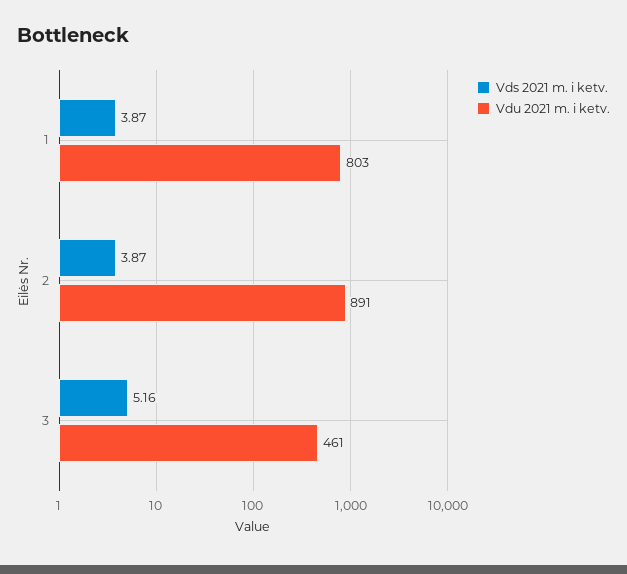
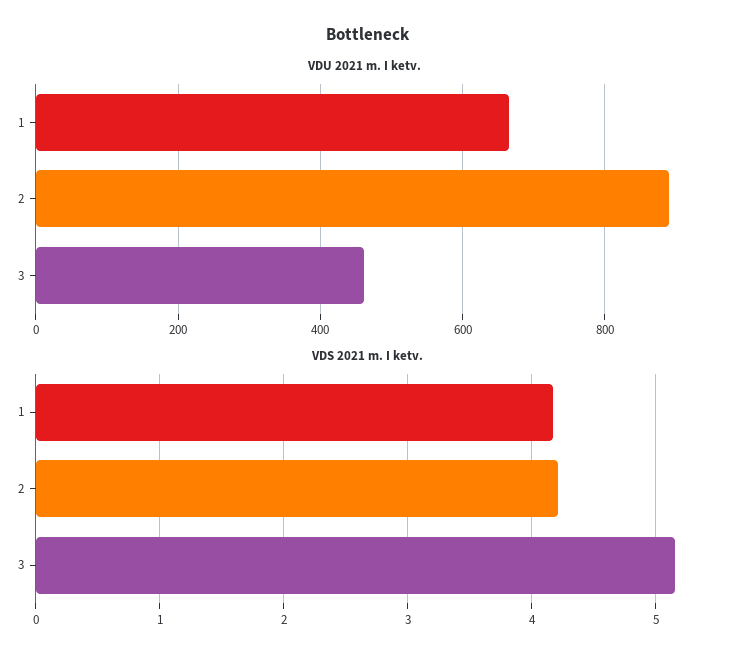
  {
    "Vds 2021 m. i ketv.": {
-     "1": 3.87,
+     "1": 4.2,
-     "2": 3.87,
+     "2": 4.2,
      "3": 5.16
    },
    "Vdu 2021 m. i ketv.": {
-     "1": 803,
+     "1": 660,
      "2": 891,
      "3": 461
    }
  }

